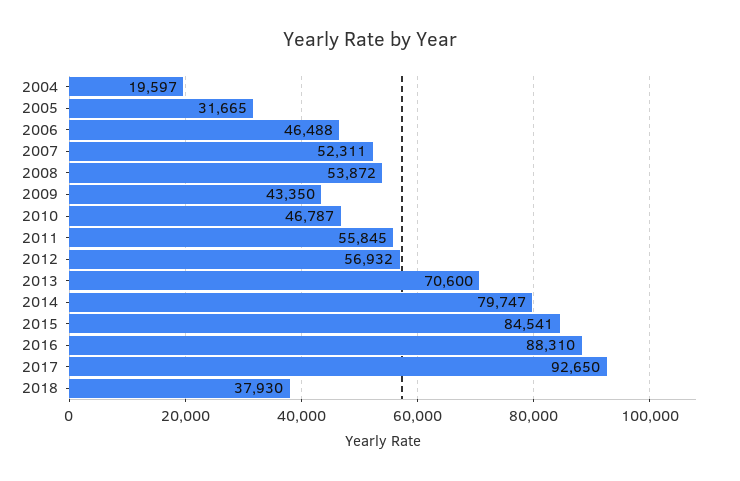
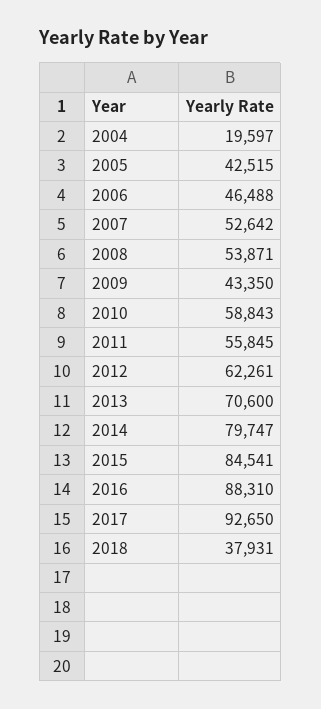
  {
    "2004": 19597,
-   "2005": 31665,
+   "2005": 42515,
    "2006": 46488,
-   "2007": 52311,
+   "2007": 52642,
-   "2008": 53872,
+   "2008": 53871,
    "2009": 43350,
-   "2010": 46787,
+   "2010": 58843,
    "2011": 55845,
-   "2012": 56932,
+   "2012": 62261,
    "2013": 70600,
    "2014": 79747,
    "2015": 84541,
    "2016": 88310,
    "2017": 92650,
-   "2018": 37930
+   "2018": 37931
  }

